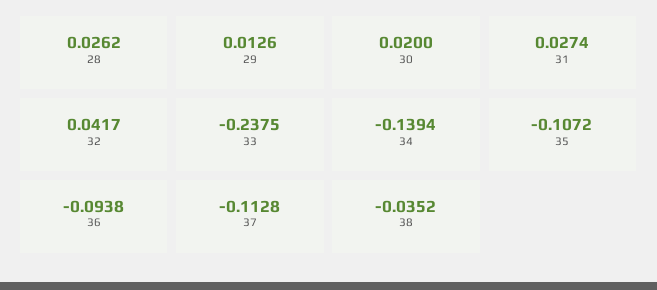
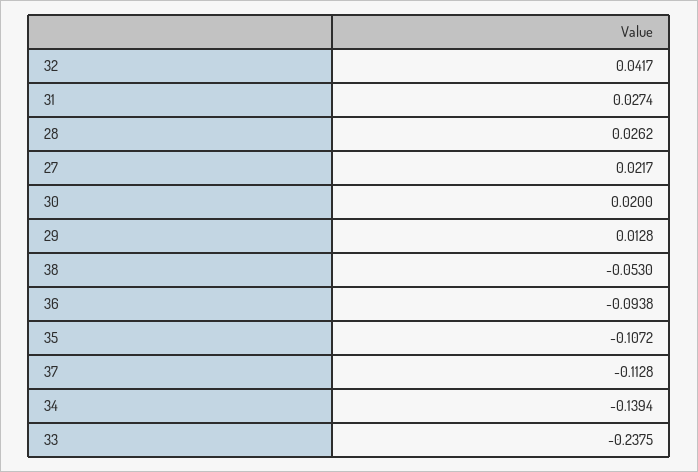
  {
    "28": 0.0262,
-   "29": 0.0126,
+   "29": 0.0128,
    "30": 0.02,
    "31": 0.0274,
    "32": 0.0417,
    "33": -0.2375,
    "34": -0.1394,
    "35": -0.1072,
    "36": -0.0938,
    "37": -0.1128,
-   "38": -0.0352
+   "38": -0.053,
+   "27": 0.0217
  }

